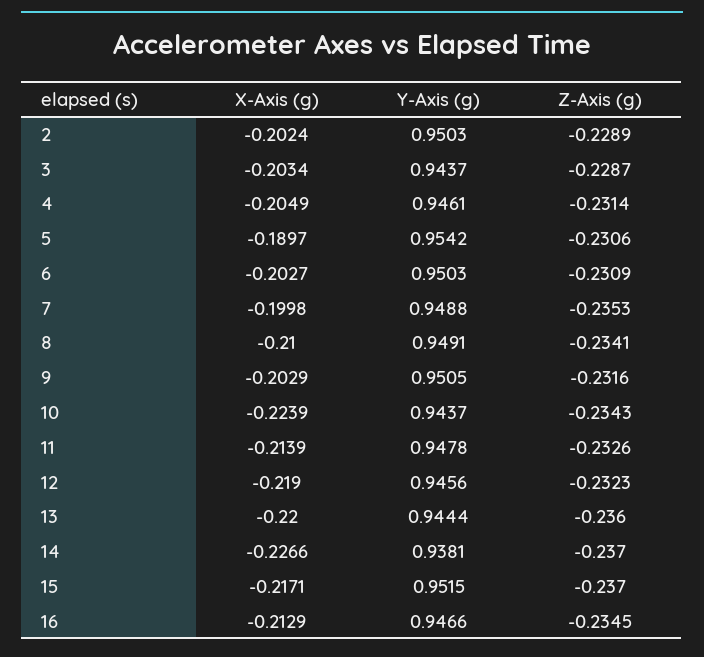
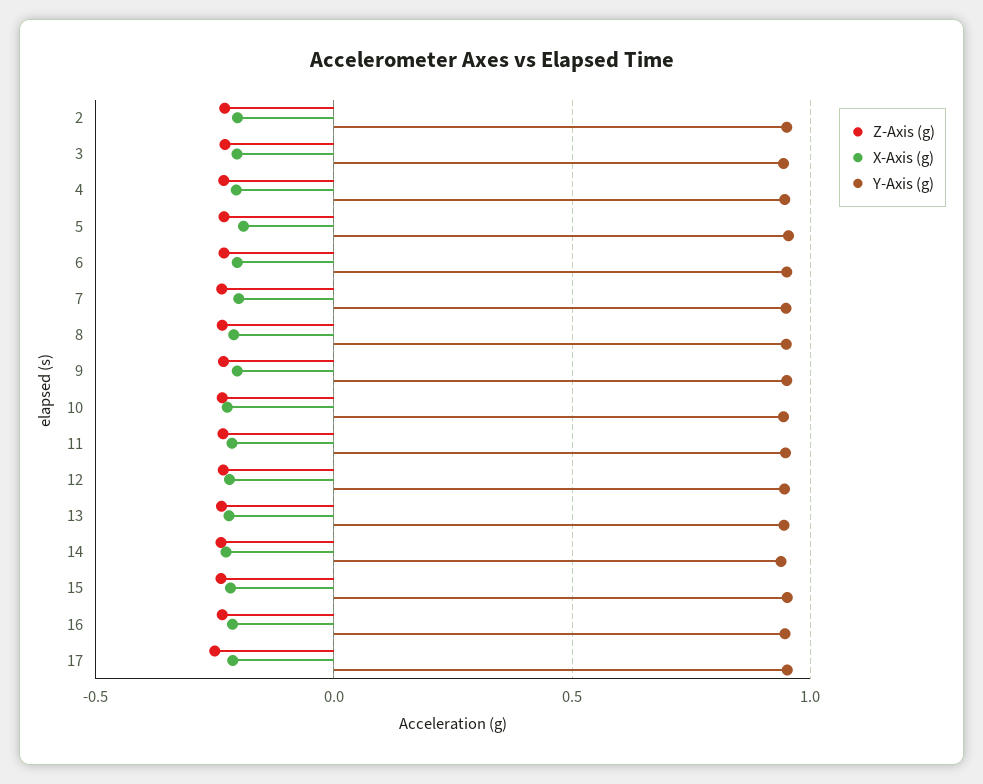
  {
    "X-Axis (g)": {
      "2": -0.2024,
      "3": -0.2034,
      "4": -0.2049,
      "5": -0.1897,
      "6": -0.2027,
      "7": -0.1998,
      "8": -0.21,
      "9": -0.2029,
      "10": -0.2239,
      "11": -0.2139,
      "12": -0.219,
      "13": -0.22,
      "14": -0.2266,
      "15": -0.2171,
-     "16": -0.2129
+     "16": -0.2129,
+     "17": -0.2
    },
    "Y-Axis (g)": {
      "2": 0.9503,
      "3": 0.9437,
      "4": 0.9461,
      "5": 0.9542,
      "6": 0.9503,
      "7": 0.9488,
      "8": 0.9491,
      "9": 0.9505,
      "10": 0.9437,
      "11": 0.9478,
      "12": 0.9456,
      "13": 0.9444,
      "14": 0.9381,
      "15": 0.9515,
-     "16": 0.9466
+     "16": 0.9466,
+     "17": 0.95
    },
    "Z-Axis (g)": {
      "2": -0.2289,
      "3": -0.2287,
      "4": -0.2314,
      "5": -0.2306,
      "6": -0.2309,
      "7": -0.2353,
      "8": -0.2341,
      "9": -0.2316,
      "10": -0.2343,
      "11": -0.2326,
      "12": -0.2323,
      "13": -0.236,
      "14": -0.237,
      "15": -0.237,
-     "16": -0.2345
+     "16": -0.2345,
+     "17": -0.25
    }
  }

